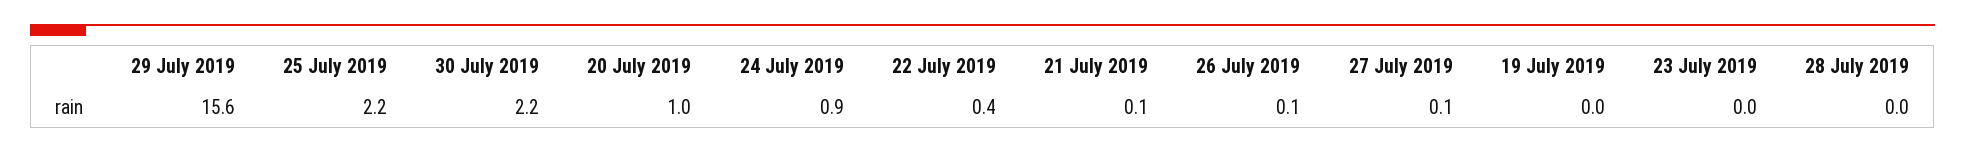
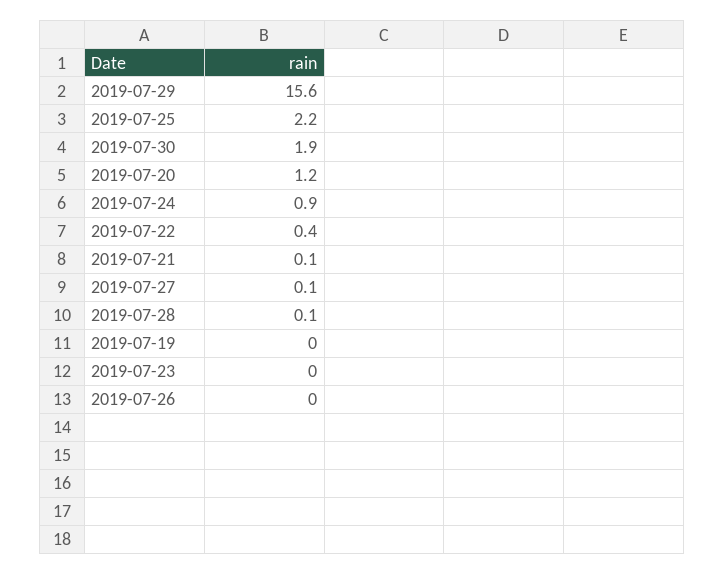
  {
    "29 July 2019": 15.6,
    "25 July 2019": 2.2,
-   "30 July 2019": 2.2,
+   "30 July 2019": 1.9,
-   "20 July 2019": 1,
+   "20 July 2019": 1.2,
    "24 July 2019": 0.9,
    "22 July 2019": 0.4,
    "21 July 2019": 0.1,
-   "26 July 2019": 0.1,
+   "26 July 2019": 0,
    "27 July 2019": 0.1,
    "19 July 2019": 0,
    "23 July 2019": 0,
-   "28 July 2019": 0
+   "28 July 2019": 0.1
  }

